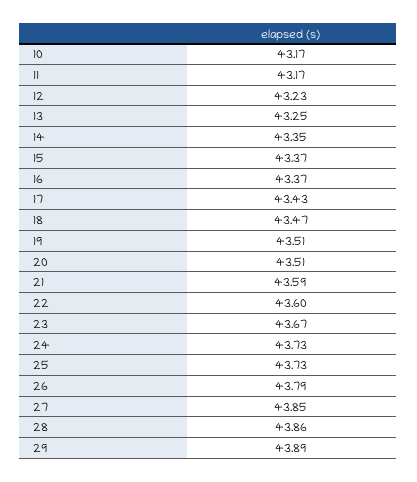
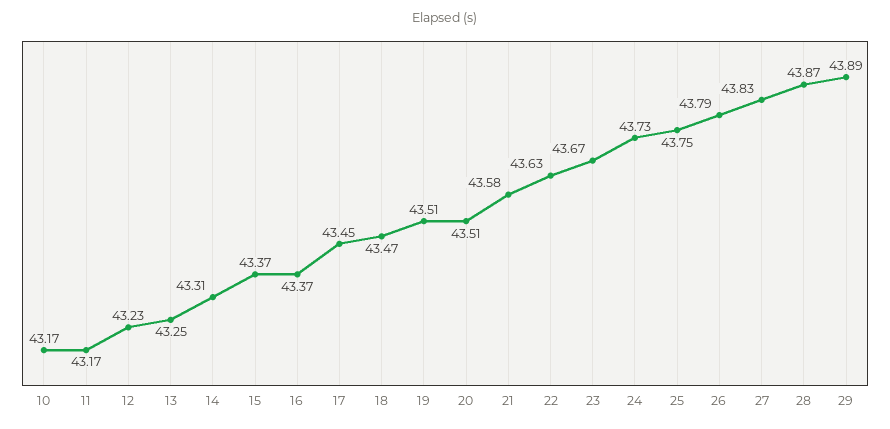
  {
    "10": 43.17,
    "11": 43.17,
    "12": 43.23,
    "13": 43.25,
-   "14": 43.35,
+   "14": 43.31,
    "15": 43.37,
    "16": 43.37,
-   "17": 43.43,
+   "17": 43.45,
    "18": 43.47,
    "19": 43.51,
    "20": 43.51,
-   "21": 43.59,
+   "21": 43.58,
-   "22": 43.6,
+   "22": 43.63,
    "23": 43.67,
    "24": 43.73,
-   "25": 43.73,
+   "25": 43.75,
    "26": 43.79,
-   "27": 43.85,
+   "27": 43.83,
-   "28": 43.86,
+   "28": 43.87,
    "29": 43.89
  }

